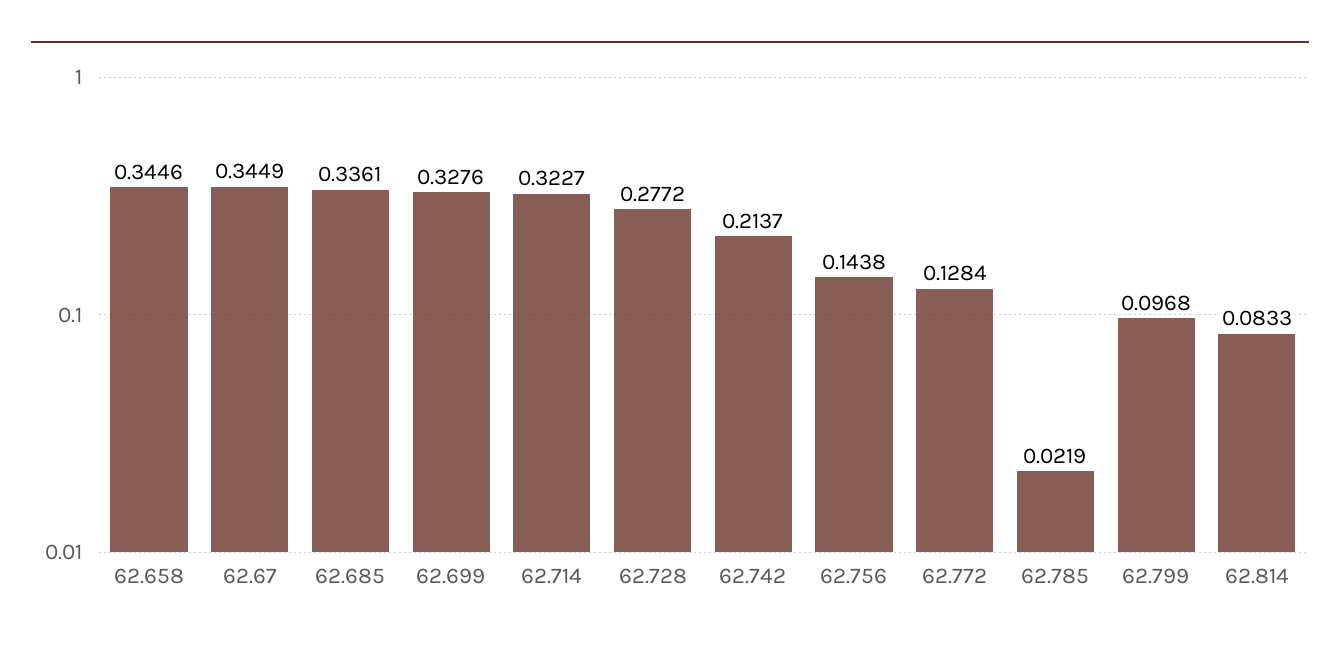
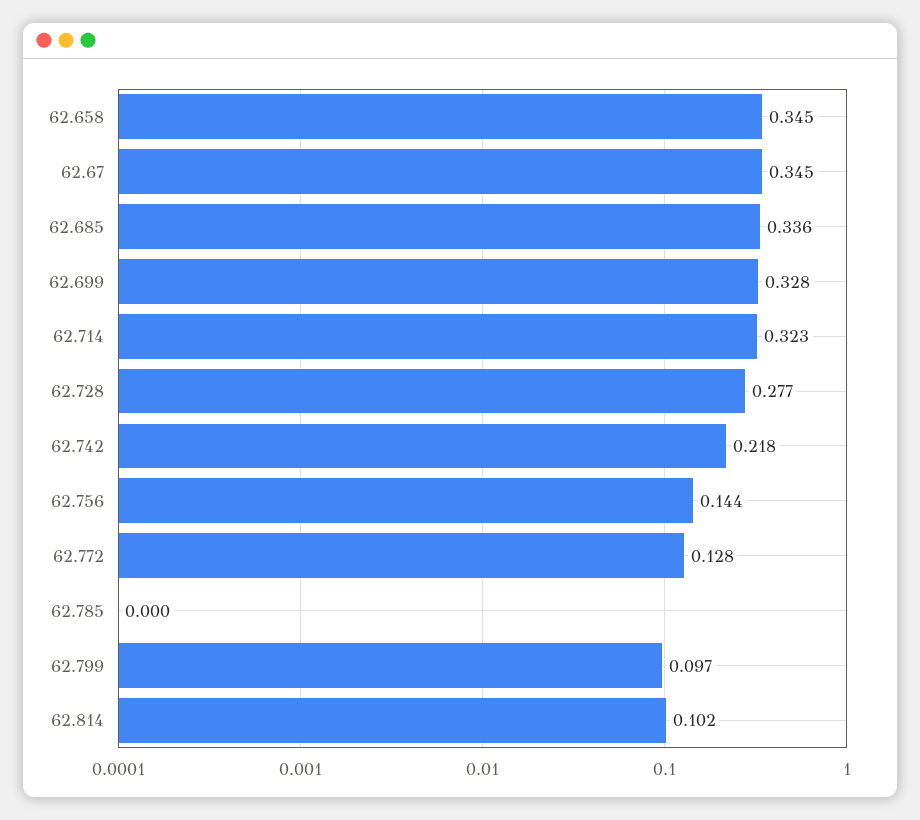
  {
    "62.658": 0.3446,
    "62.67": 0.3449,
    "62.685": 0.3361,
    "62.699": 0.3276,
    "62.714": 0.3227,
    "62.728": 0.2772,
-   "62.742": 0.2137,
+   "62.742": 0.218,
    "62.756": 0.1438,
    "62.772": 0.1284,
-   "62.785": 0.0219,
+   "62.785": 0,
    "62.799": 0.0968,
-   "62.814": 0.0833
+   "62.814": 0.102
  }

